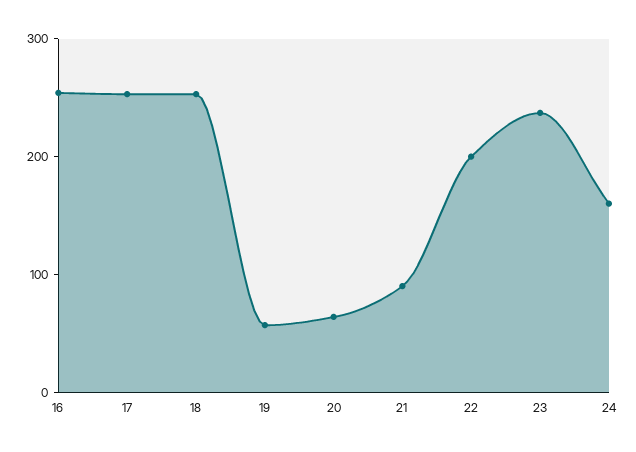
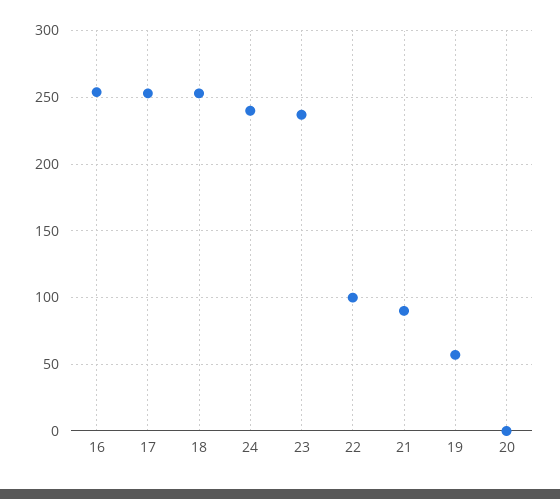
  {
    "16": 255,
    "17": 255,
    "18": 255,
    "19": 55,
-   "20": 60,
+   "20": 0,
    "21": 90,
-   "22": 200,
+   "22": 100,
    "23": 235,
-   "24": 160
+   "24": 240
  }

